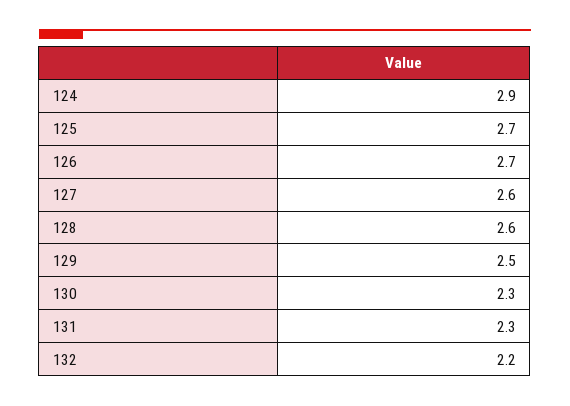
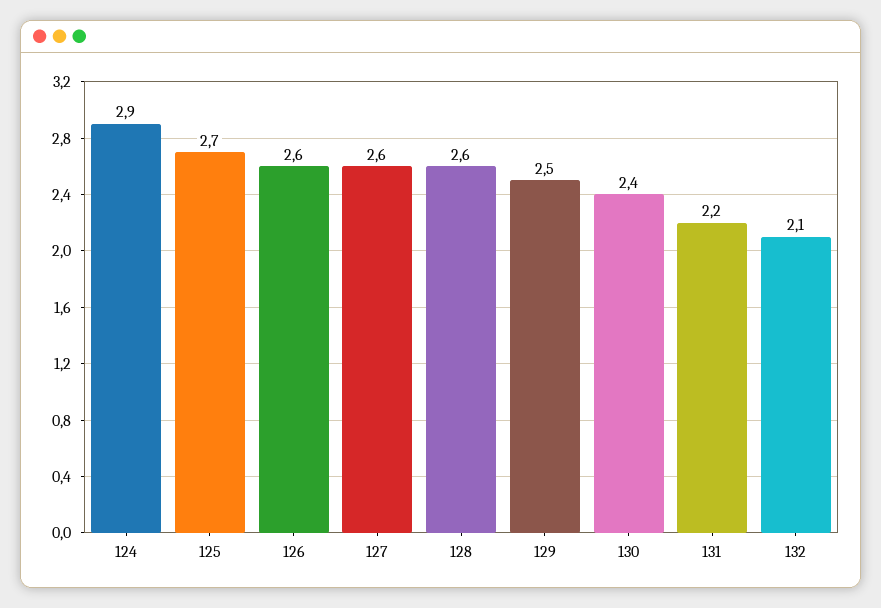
  {
    "124": 2.9,
    "125": 2.7,
-   "126": 2.7,
+   "126": 2.6,
    "127": 2.6,
    "128": 2.6,
    "129": 2.5,
-   "130": 2.3,
+   "130": 2.4,
-   "131": 2.3,
+   "131": 2.2,
-   "132": 2.2
+   "132": 2.1
  }

